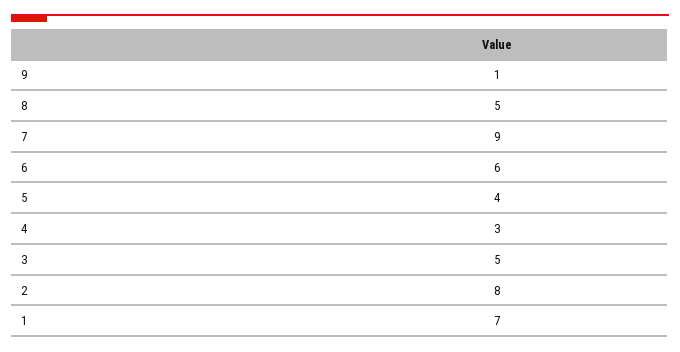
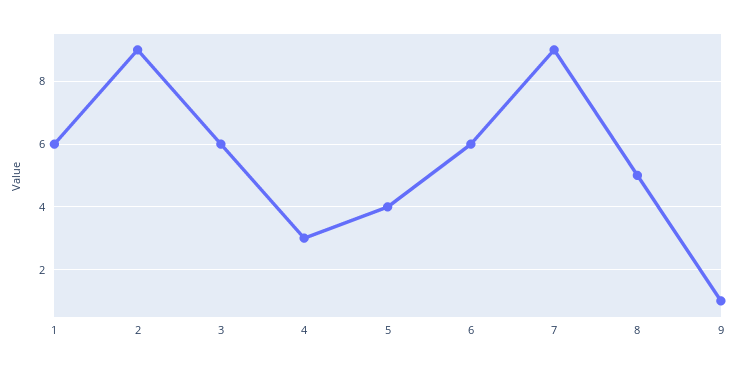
  {
    "9": 1,
    "8": 5,
    "7": 9,
    "6": 6,
    "5": 4,
    "4": 3,
-   "3": 5,
+   "3": 6,
-   "2": 8,
+   "2": 9,
-   "1": 7
+   "1": 6
  }

